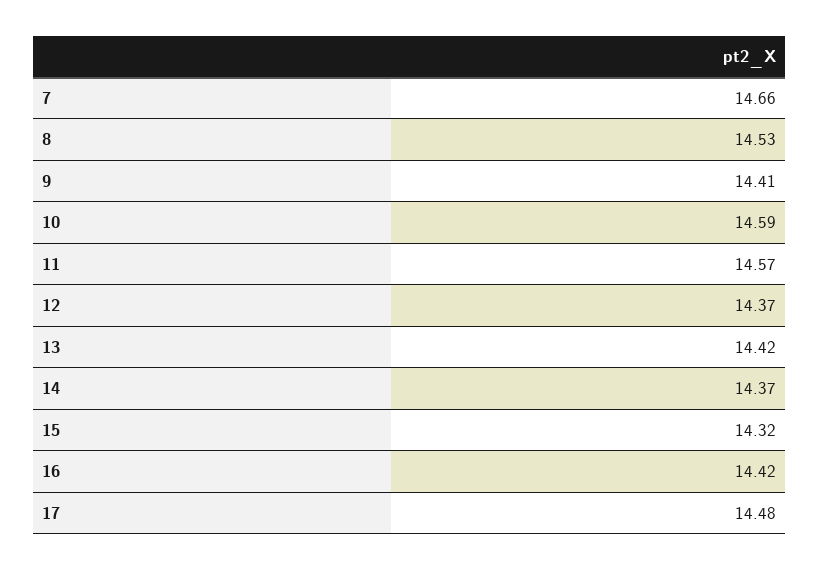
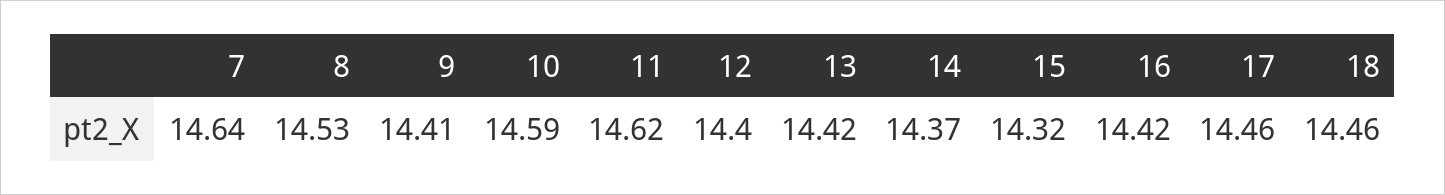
  {
-   "7": 14.66,
+   "7": 14.64,
    "8": 14.53,
    "9": 14.41,
    "10": 14.59,
-   "11": 14.57,
+   "11": 14.62,
-   "12": 14.37,
+   "12": 14.4,
    "13": 14.42,
    "14": 14.37,
    "15": 14.32,
    "16": 14.42,
-   "17": 14.48
+   "17": 14.46,
+   "18": 14.46
  }

